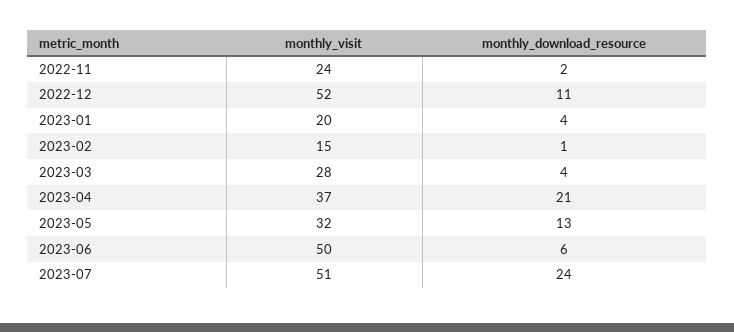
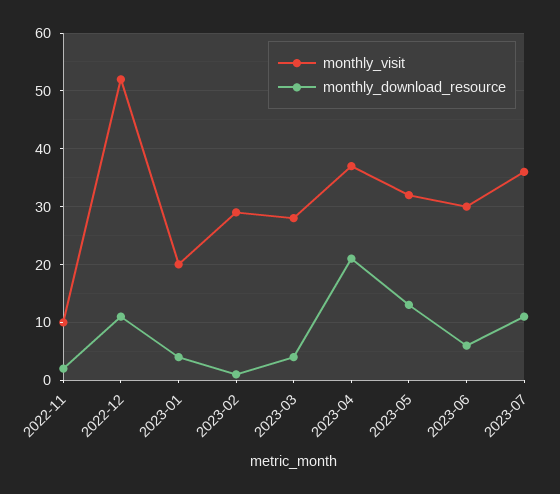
  {
    "monthly_visit": {
-     "2022-11": 24,
+     "2022-11": 10,
      "2022-12": 52,
      "2023-01": 20,
-     "2023-02": 15,
+     "2023-02": 30,
      "2023-03": 28,
      "2023-04": 37,
      "2023-05": 32,
-     "2023-06": 50,
+     "2023-06": 30,
-     "2023-07": 51
+     "2023-07": 35
    },
    "monthly_download_resource": {
      "2022-11": 2,
      "2022-12": 11,
      "2023-01": 4,
      "2023-02": 1,
      "2023-03": 4,
      "2023-04": 21,
      "2023-05": 13,
      "2023-06": 6,
-     "2023-07": 24
+     "2023-07": 10
    }
  }

